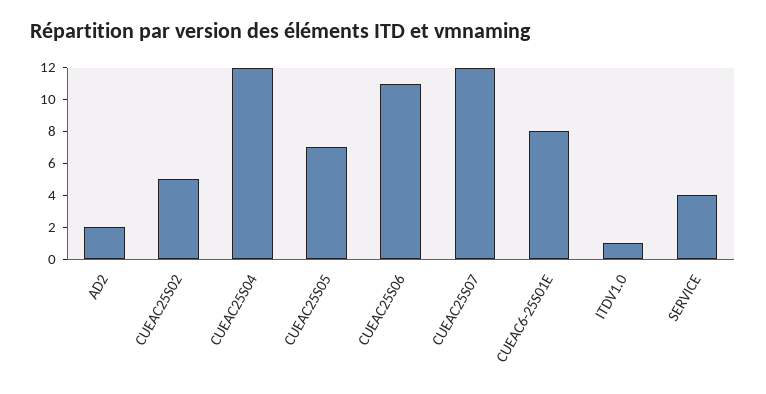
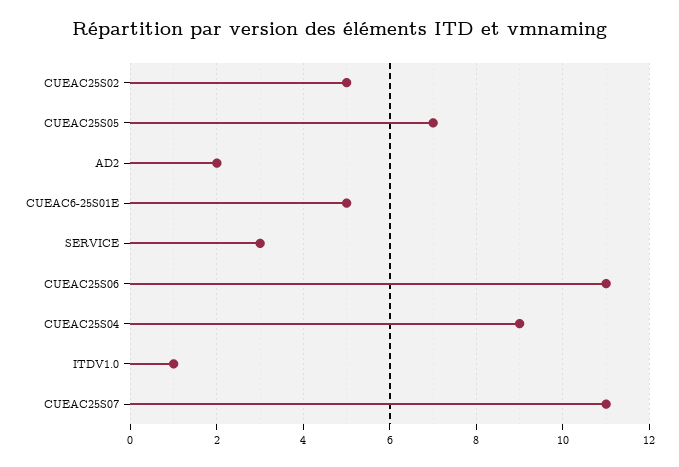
  {
    "AD2": 2,
    "CUEAC25S02": 5,
-   "CUEAC25S04": 12,
+   "CUEAC25S04": 9,
    "CUEAC25S05": 7,
    "CUEAC25S06": 11,
-   "CUEAC25S07": 12,
+   "CUEAC25S07": 11,
-   "CUEAC6-25S01E": 8,
+   "CUEAC6-25S01E": 5,
    "ITDV1.0": 1,
-   "SERVICE": 4
+   "SERVICE": 3
  }

